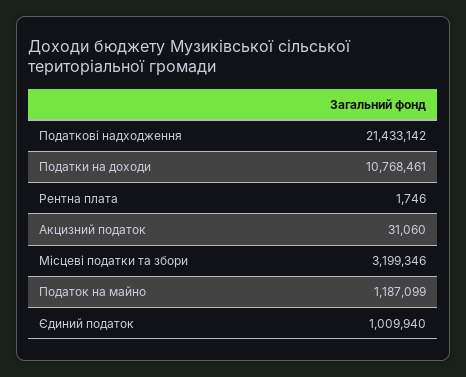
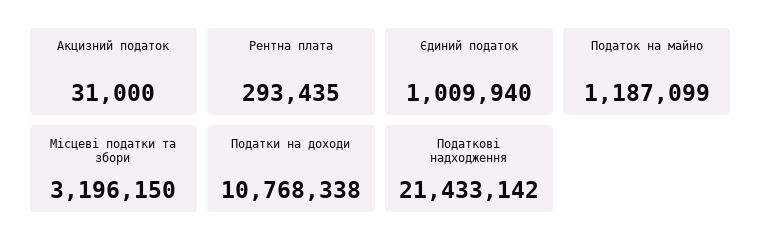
  {
    "Податкові надходження": 21433142,
-   "Податки на доходи": 10768461,
+   "Податки на доходи": 10768338,
-   "Рентна плата": 1746,
+   "Рентна плата": 293435,
-   "Акцизний податок": 31060,
+   "Акцизний податок": 31000,
-   "Місцеві податки та збори": 3199346,
+   "Місцеві податки та збори": 3196150,
    "Податок на майно": 1187099,
    "Єдиний податок": 1009940
  }

